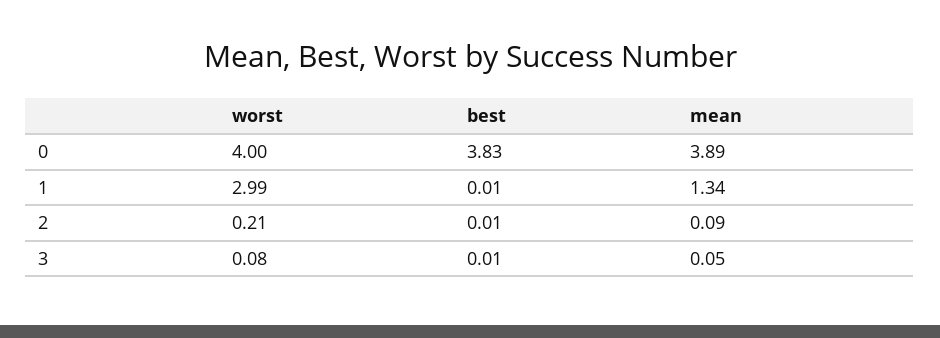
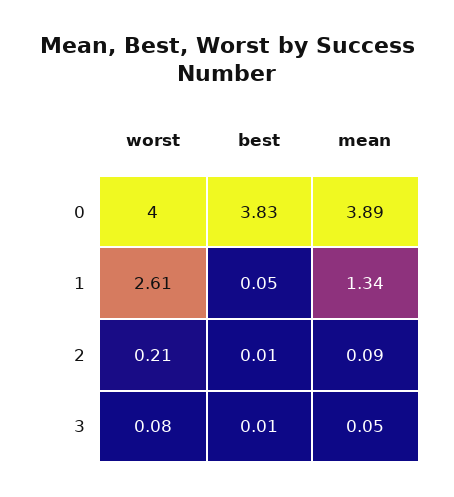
  {
    "worst": {
      "0": 4,
-     "1": 2.99,
+     "1": 2.61,
      "2": 0.21,
      "3": 0.08
    },
    "best": {
      "0": 3.83,
-     "1": 0.01,
+     "1": 0.05,
      "2": 0.01,
      "3": 0.01
    },
    "mean": {
      "0": 3.89,
      "1": 1.34,
      "2": 0.09,
      "3": 0.05
    }
  }

